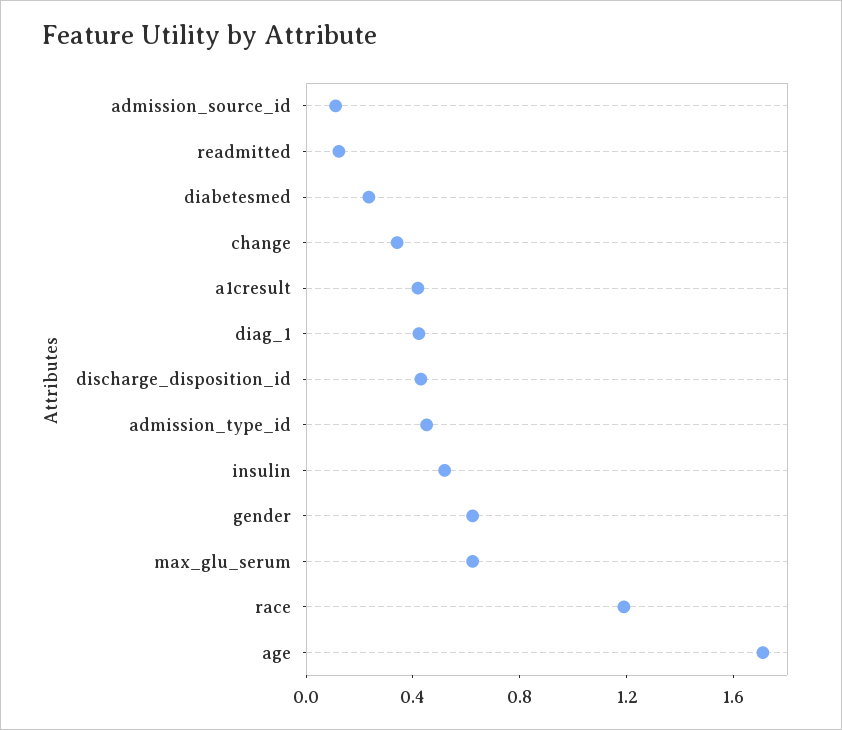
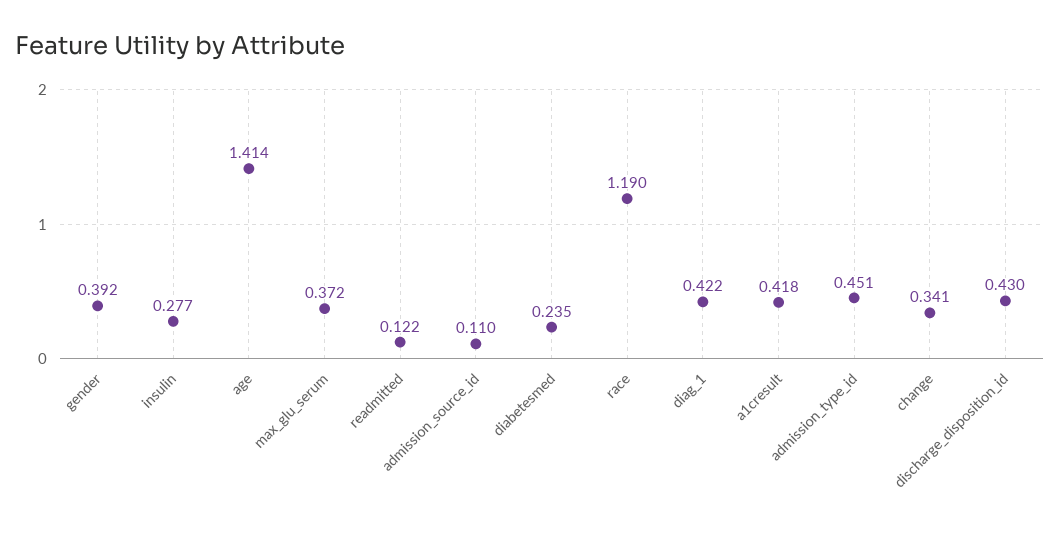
  {
    "admission_source_id": 0.11,
    "readmitted": 0.122,
    "diabetesmed": 0.235,
    "change": 0.341,
    "a1cresult": 0.418,
    "diag_1": 0.422,
    "discharge_disposition_id": 0.43,
    "admission_type_id": 0.451,
-   "insulin": 0.5,
+   "insulin": 0.277,
-   "gender": 0.6,
+   "gender": 0.392,
-   "max_glu_serum": 0.6,
+   "max_glu_serum": 0.372,
    "race": 1.19,
-   "age": 1.7
+   "age": 1.414
  }

